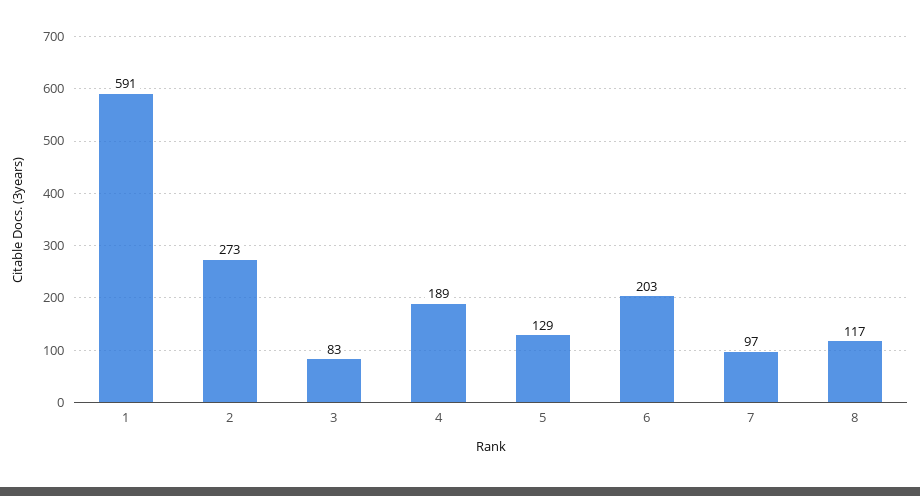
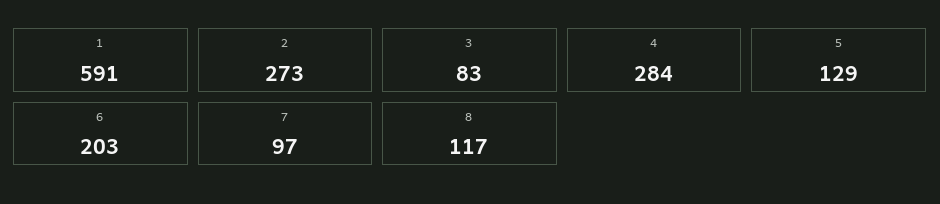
  {
    "1": 591,
    "2": 273,
    "3": 83,
-   "4": 189,
+   "4": 284,
    "5": 129,
    "6": 203,
    "7": 97,
    "8": 117
  }

